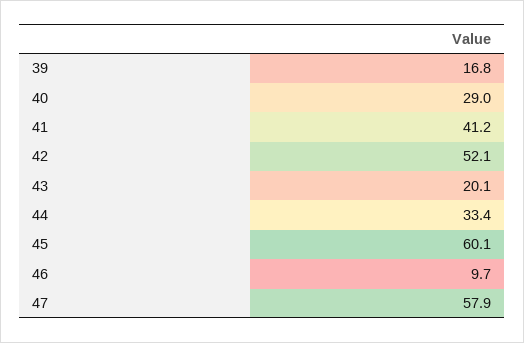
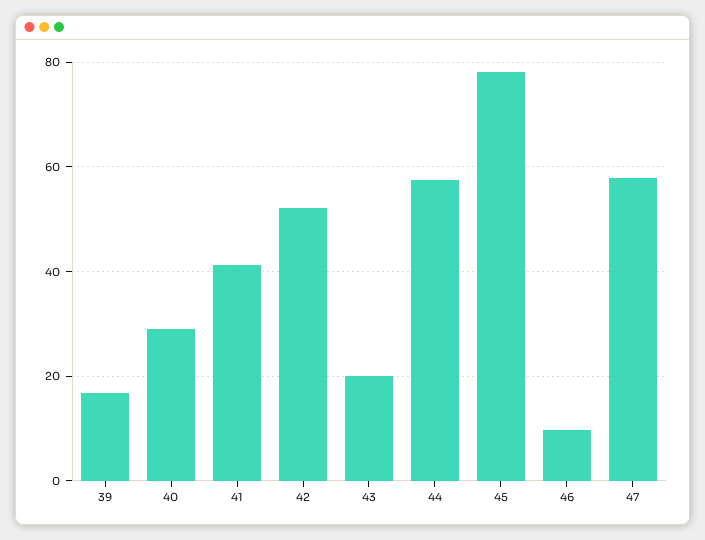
  {
    "39": 16.8,
    "40": 29,
    "41": 41.2,
    "42": 52.1,
    "43": 20.1,
-   "44": 33.4,
+   "44": 58,
-   "45": 60.1,
+   "45": 78,
    "46": 9.7,
    "47": 57.9
  }

